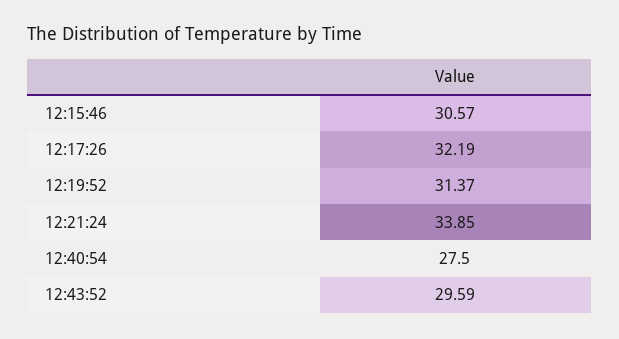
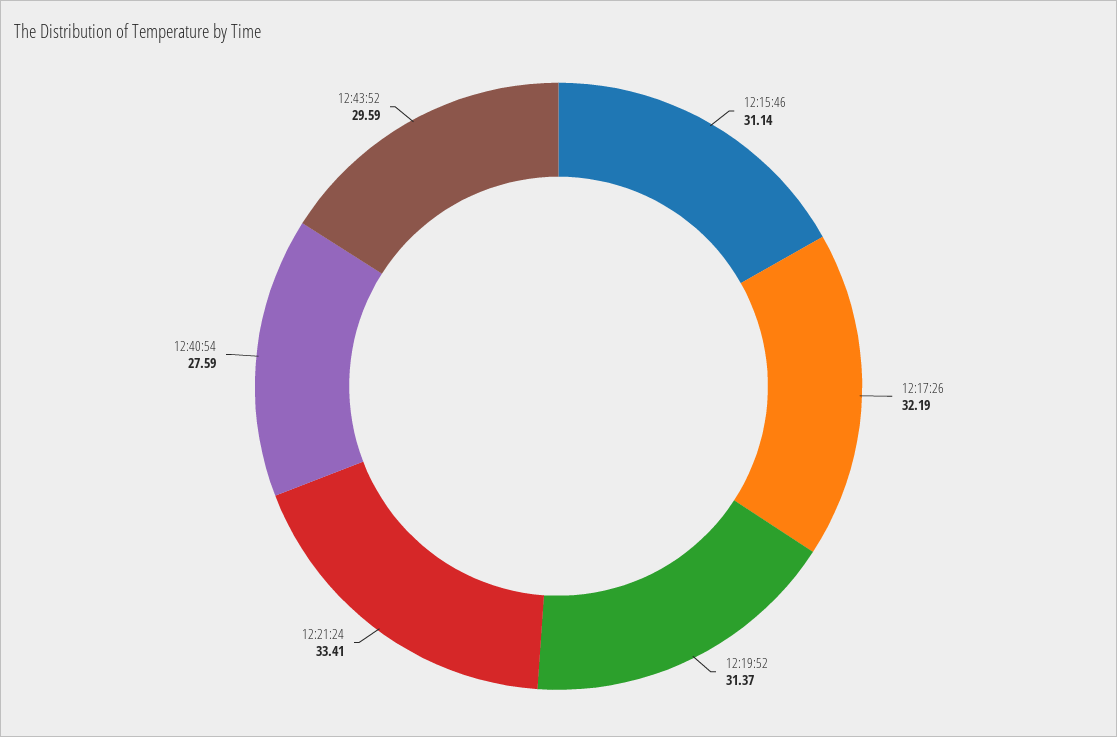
  {
-   "12:15:46": 30.57,
+   "12:15:46": 31.14,
    "12:17:26": 32.19,
    "12:19:52": 31.37,
-   "12:21:24": 33.85,
+   "12:21:24": 33.41,
-   "12:40:54": 27.5,
+   "12:40:54": 27.59,
    "12:43:52": 29.59
  }

